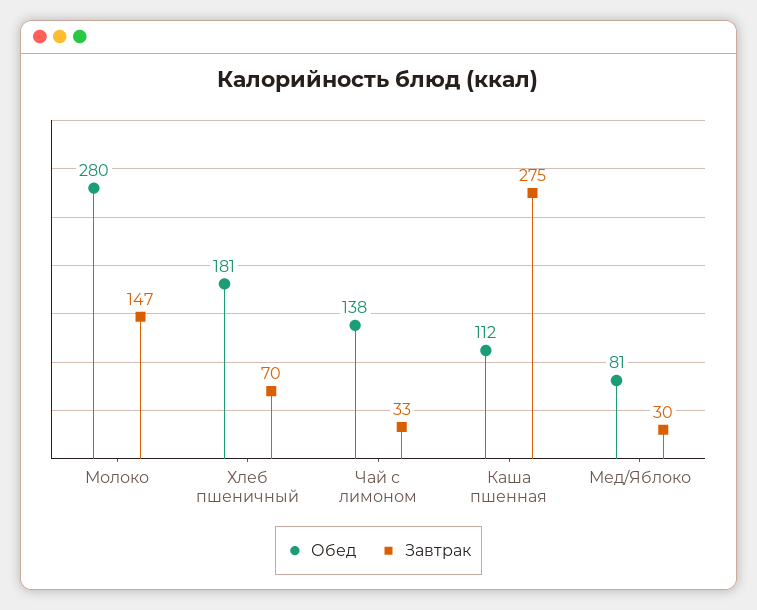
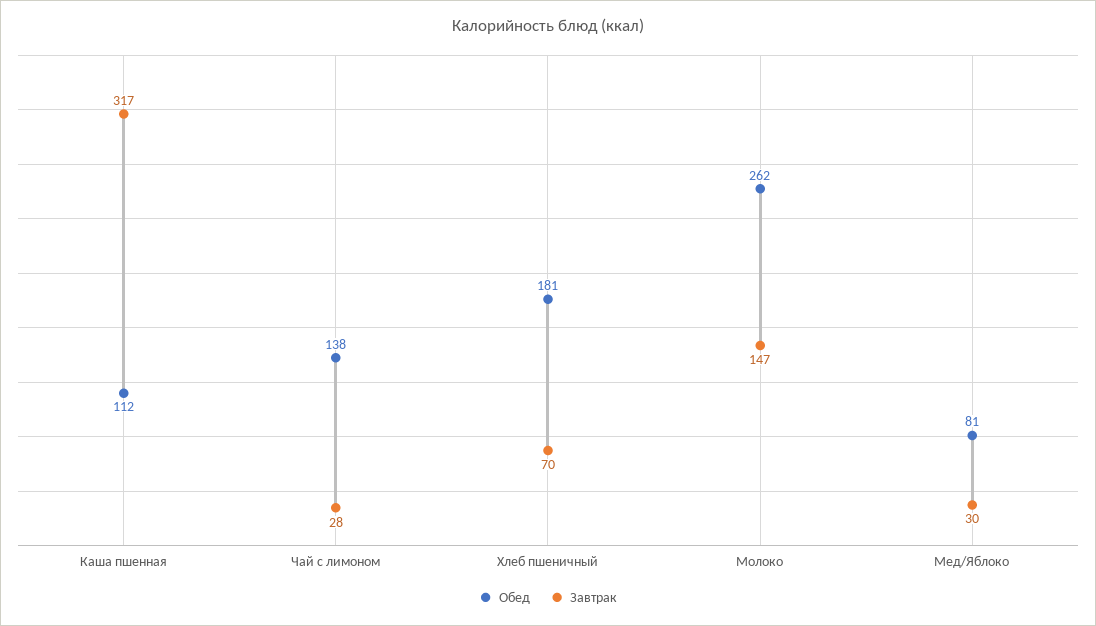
  {
    "Обед": {
-     "Молоко": 280,
+     "Молоко": 262,
      "Хлеб пшеничный": 181,
      "Чай с лимоном": 138,
      "Каша пшенная": 112,
      "Мед/Яблоко": 81
    },
    "Завтрак": {
      "Молоко": 147,
      "Хлеб пшеничный": 70,
-     "Чай с лимоном": 33,
+     "Чай с лимоном": 28,
-     "Каша пшенная": 275,
+     "Каша пшенная": 317,
      "Мед/Яблоко": 30
    }
  }

